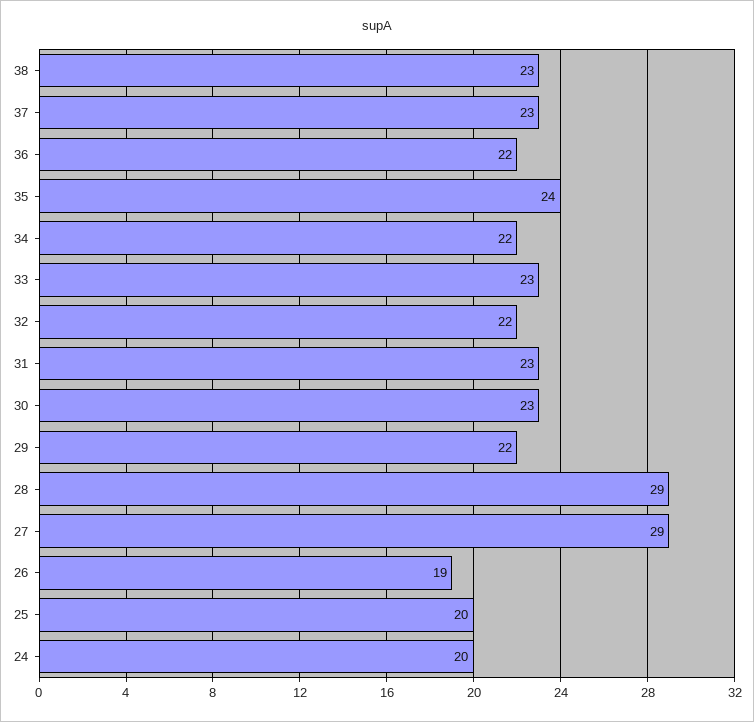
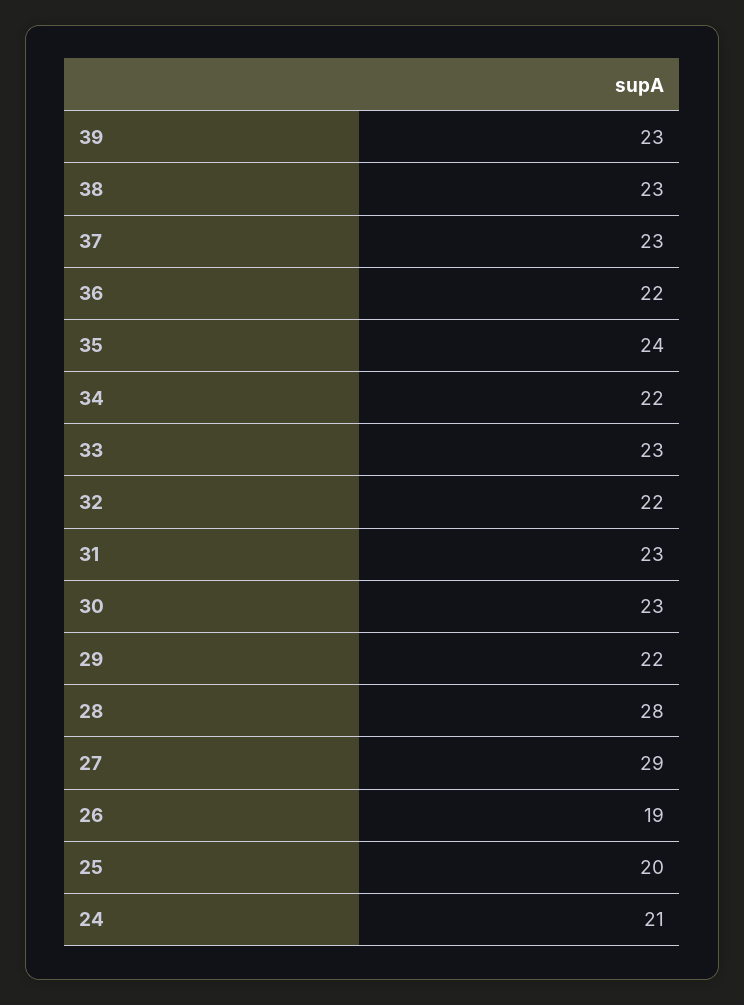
  {
    "38": 23,
    "37": 23,
    "36": 22,
    "35": 24,
    "34": 22,
    "33": 23,
    "32": 22,
    "31": 23,
    "30": 23,
    "29": 22,
-   "28": 29,
+   "28": 28,
    "27": 29,
    "26": 19,
    "25": 20,
-   "24": 20
+   "24": 21,
+   "39": 23
  }

